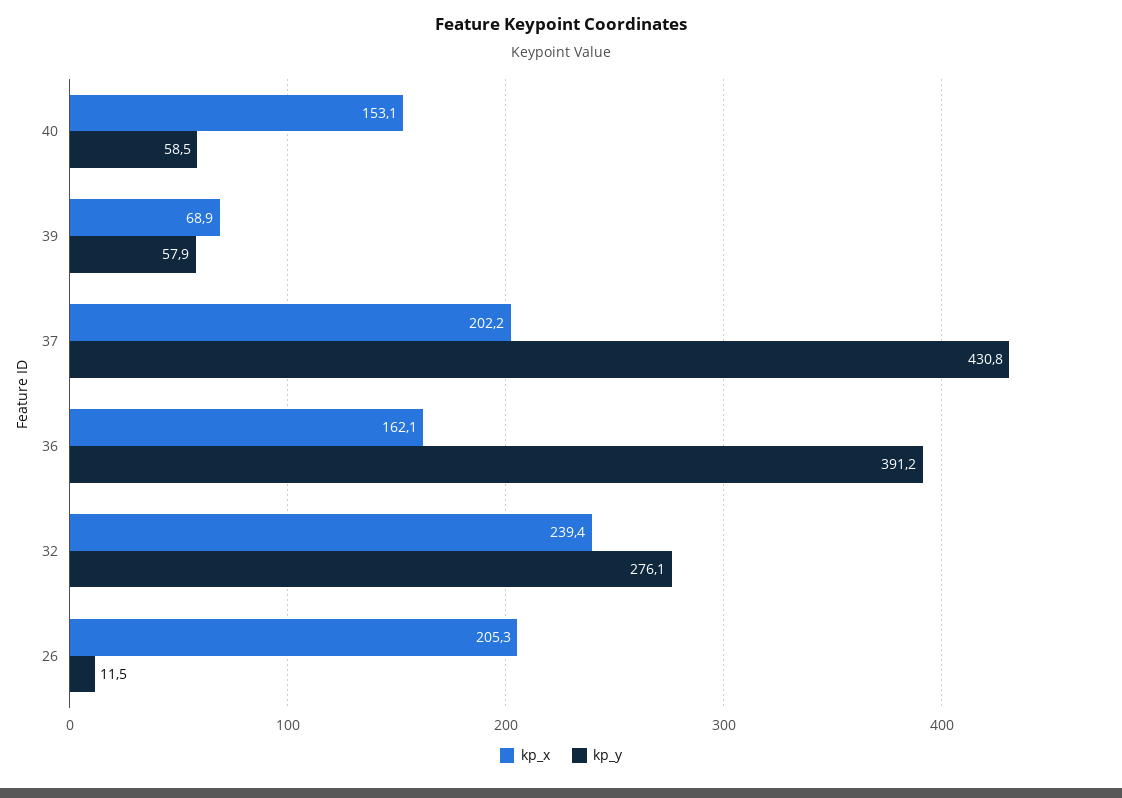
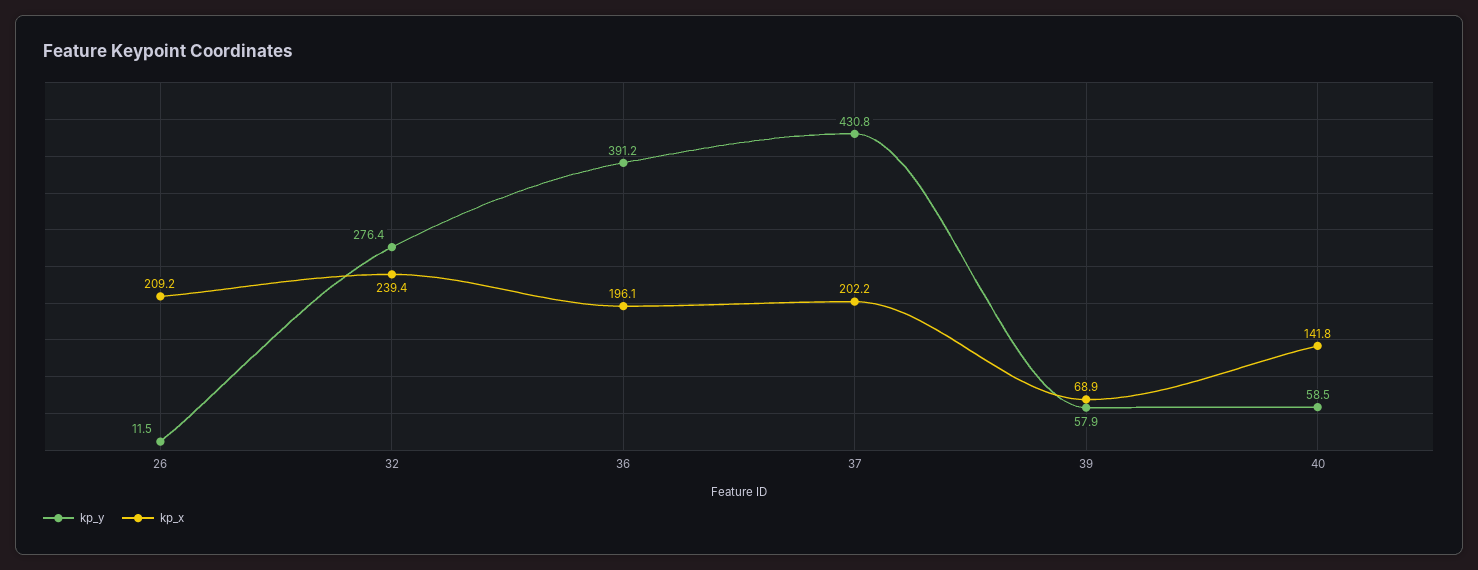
  {
    "kp_x": {
-     "40": 153.1,
+     "40": 141.8,
      "39": 68.9,
      "37": 202.2,
-     "36": 162.1,
+     "36": 196.1,
      "32": 239.4,
-     "26": 205.3
+     "26": 209.2
    },
    "kp_y": {
      "40": 58.5,
      "39": 57.9,
      "37": 430.8,
      "36": 391.2,
-     "32": 276.1,
+     "32": 276.4,
      "26": 11.5
    }
  }

